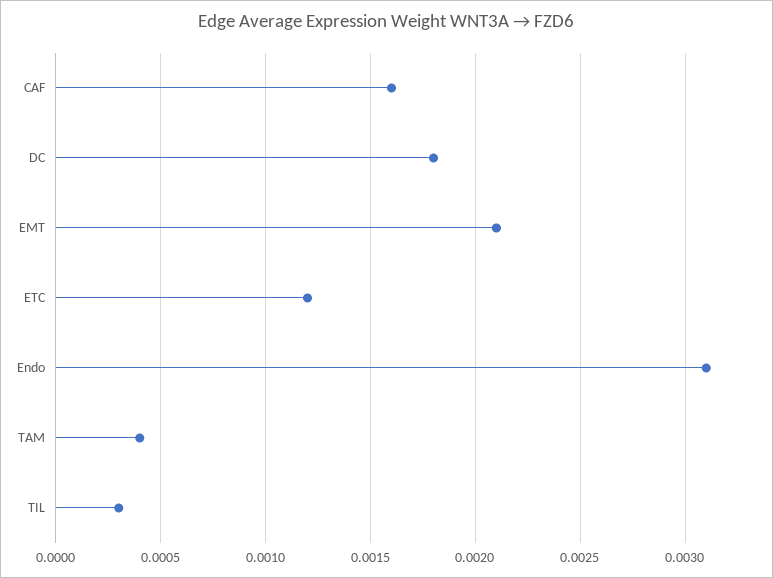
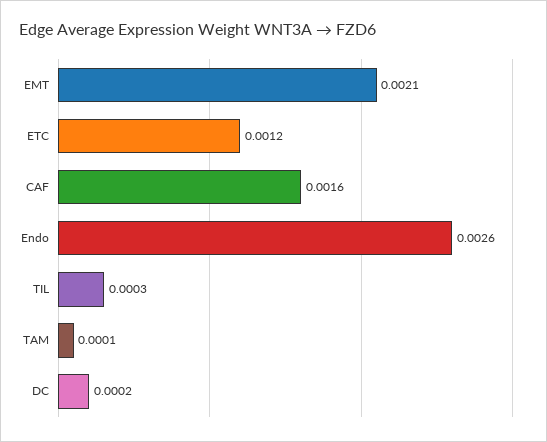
  {
    "CAF": 0.0016,
-   "DC": 0.0018,
+   "DC": 0.0002,
    "EMT": 0.0021,
    "ETC": 0.0012,
-   "Endo": 0.0031,
+   "Endo": 0.0026,
-   "TAM": 0.0004,
+   "TAM": 0.0001,
    "TIL": 0.0003
  }

